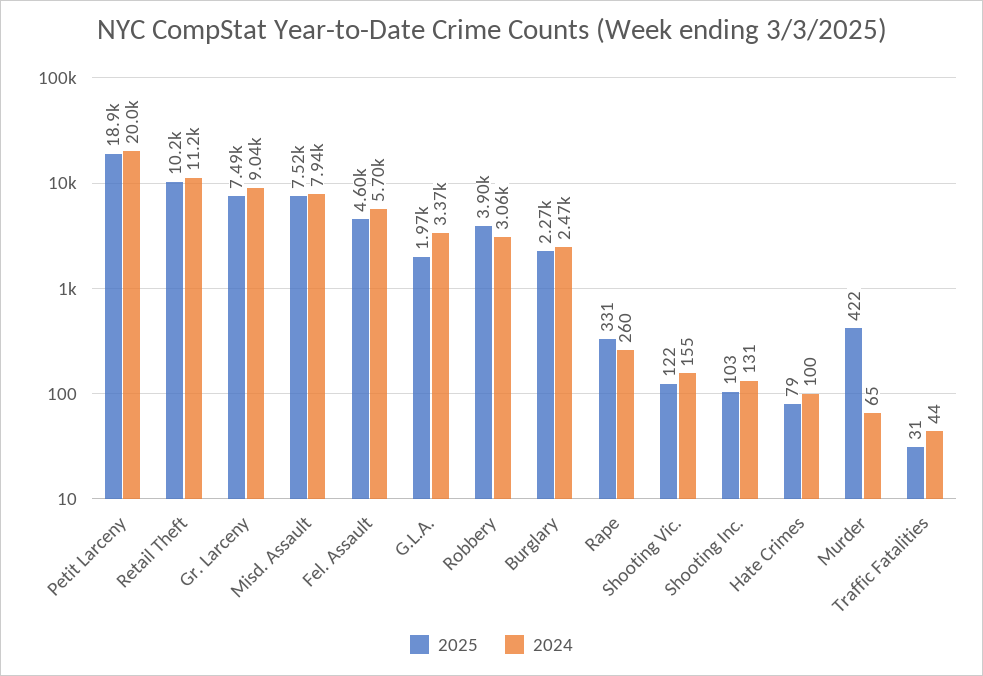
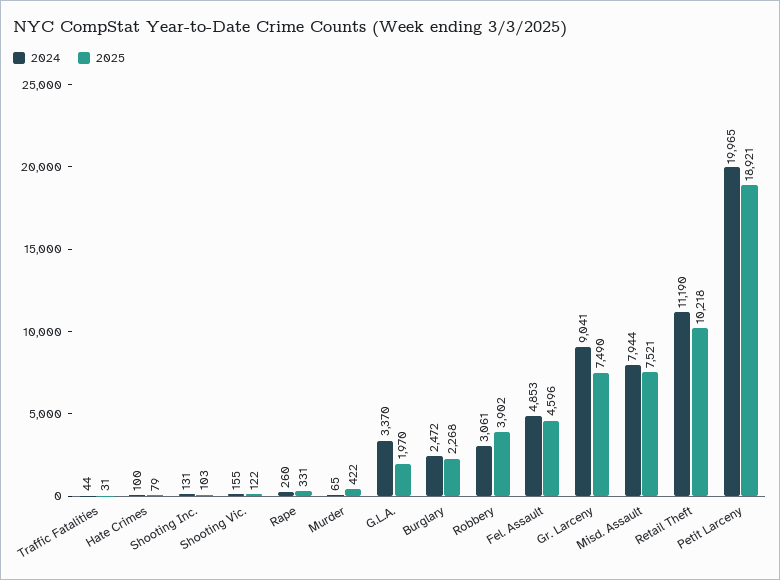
  {
    "2025": {
      "Petit Larceny": 18921,
      "Retail Theft": 10218,
      "Gr. Larceny": 7490,
      "Misd. Assault": 7521,
      "Fel. Assault": 4596,
      "G.L.A.": 1970,
      "Robbery": 3902,
      "Burglary": 2268,
      "Rape": 331,
      "Shooting Vic.": 122,
      "Shooting Inc.": 103,
      "Hate Crimes": 79,
      "Murder": 422,
      "Traffic Fatalities": 31
    },
    "2024": {
      "Petit Larceny": 19965,
      "Retail Theft": 11190,
      "Gr. Larceny": 9041,
      "Misd. Assault": 7944,
-     "Fel. Assault": 5700,
+     "Fel. Assault": 4853,
      "G.L.A.": 3370,
      "Robbery": 3061,
      "Burglary": 2472,
      "Rape": 260,
      "Shooting Vic.": 155,
      "Shooting Inc.": 131,
      "Hate Crimes": 100,
      "Murder": 65,
      "Traffic Fatalities": 44
    }
  }

